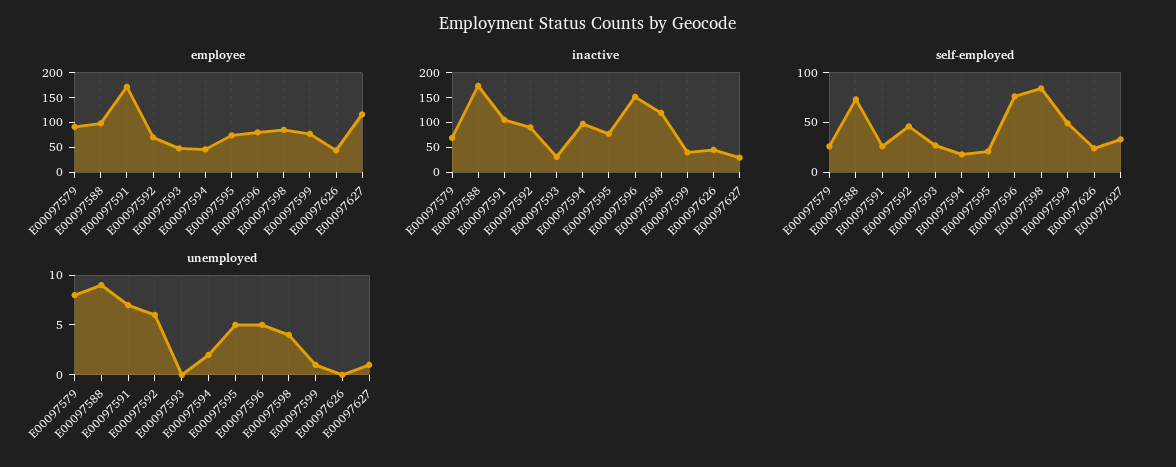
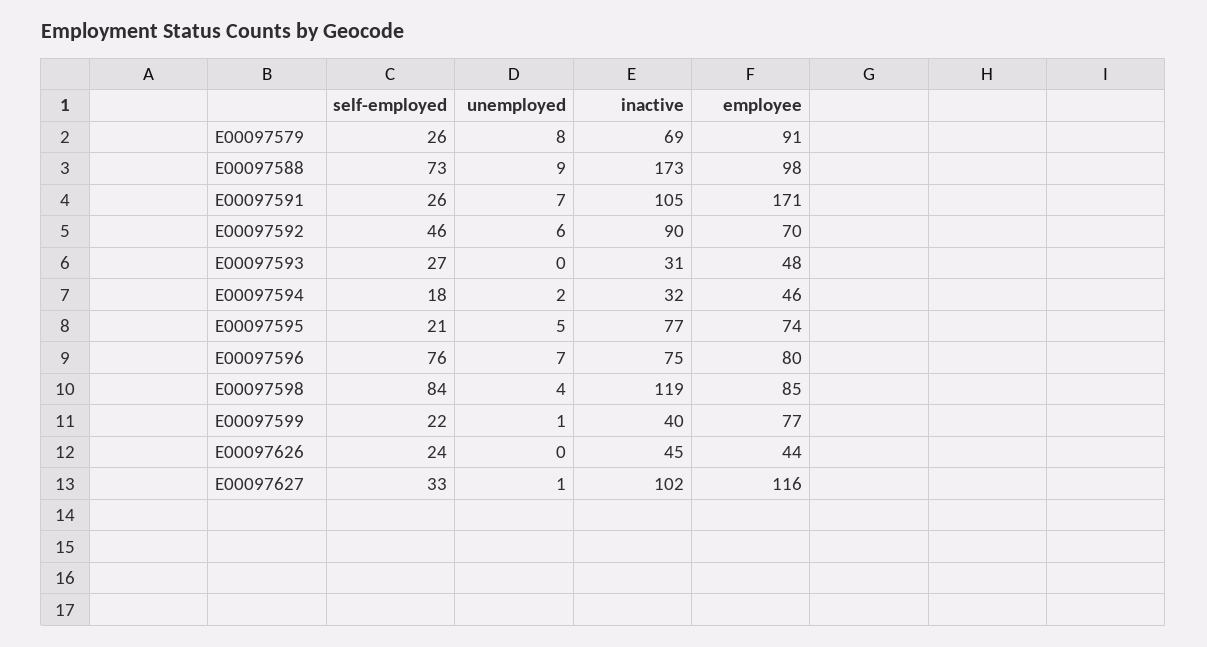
  {
    "employee": {
      "E00097579": 91,
      "E00097588": 98,
      "E00097591": 171,
      "E00097592": 70,
      "E00097593": 48,
      "E00097594": 46,
      "E00097595": 74,
      "E00097596": 80,
      "E00097598": 85,
      "E00097599": 77,
      "E00097626": 44,
      "E00097627": 116
    },
    "inactive": {
      "E00097579": 69,
      "E00097588": 173,
      "E00097591": 105,
      "E00097592": 90,
      "E00097593": 31,
-     "E00097594": 100,
+     "E00097594": 32,
      "E00097595": 77,
-     "E00097596": 150,
+     "E00097596": 75,
      "E00097598": 119,
      "E00097599": 40,
      "E00097626": 45,
-     "E00097627": 25
+     "E00097627": 102
    },
    "self-employed": {
      "E00097579": 26,
      "E00097588": 73,
      "E00097591": 26,
      "E00097592": 46,
      "E00097593": 27,
      "E00097594": 18,
      "E00097595": 21,
      "E00097596": 76,
      "E00097598": 84,
-     "E00097599": 50,
+     "E00097599": 22,
      "E00097626": 24,
      "E00097627": 33
    },
    "unemployed": {
      "E00097579": 8,
      "E00097588": 9,
      "E00097591": 7,
      "E00097592": 6,
      "E00097593": 0,
      "E00097594": 2,
      "E00097595": 5,
-     "E00097596": 5,
+     "E00097596": 7,
      "E00097598": 4,
      "E00097599": 1,
      "E00097626": 0,
      "E00097627": 1
    }
  }

